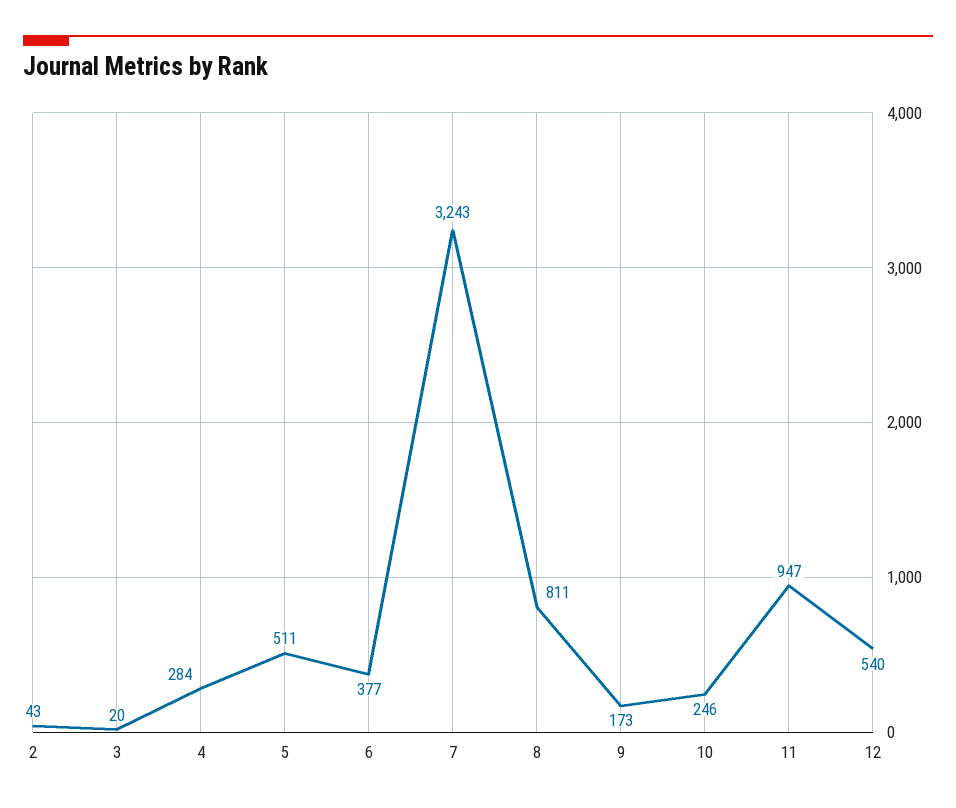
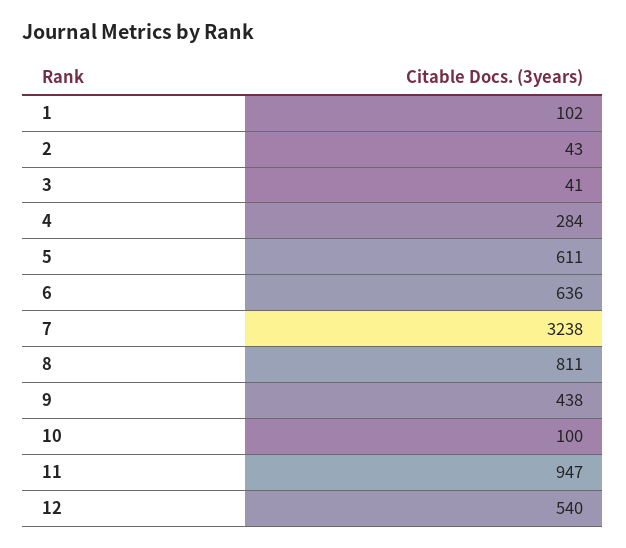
  {
    "2": 43,
-   "3": 20,
+   "3": 41,
    "4": 284,
-   "5": 511,
+   "5": 611,
-   "6": 377,
+   "6": 636,
-   "7": 3243,
+   "7": 3238,
    "8": 811,
-   "9": 173,
+   "9": 438,
-   "10": 246,
+   "10": 100,
    "11": 947,
-   "12": 540
+   "12": 540,
+   "1": 102
  }

